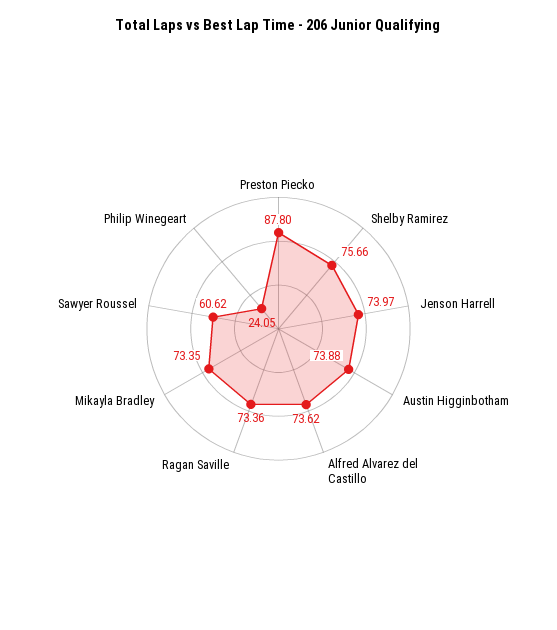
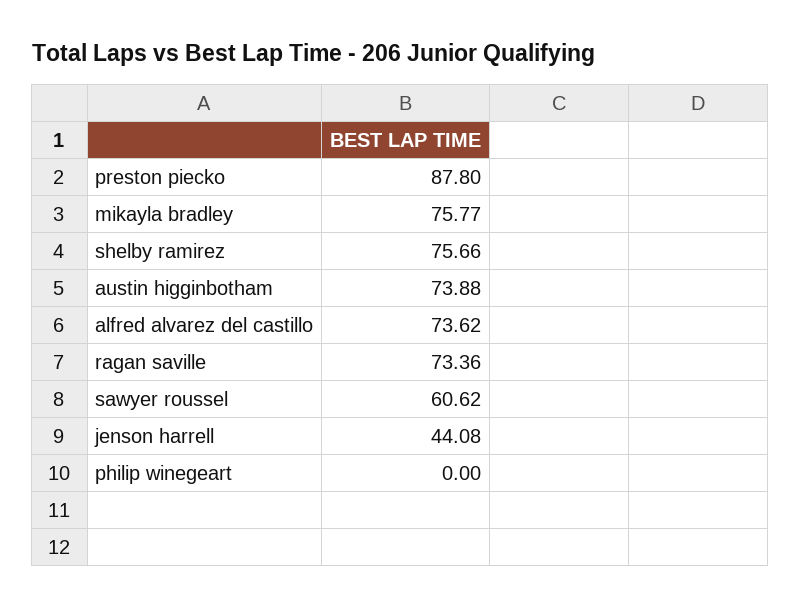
  {
    "Preston Piecko": 87.8,
    "Shelby Ramirez": 75.66,
-   "Jenson Harrell": 73.97,
+   "Jenson Harrell": 44.08,
    "Austin Higginbotham": 73.88,
    "Alfred Alvarez del Castillo": 73.62,
    "Ragan Saville": 73.36,
-   "Mikayla Bradley": 73.35,
+   "Mikayla Bradley": 75.77,
    "Sawyer Roussel": 60.62,
-   "Philip Winegeart": 24.05
+   "Philip Winegeart": 0
  }

